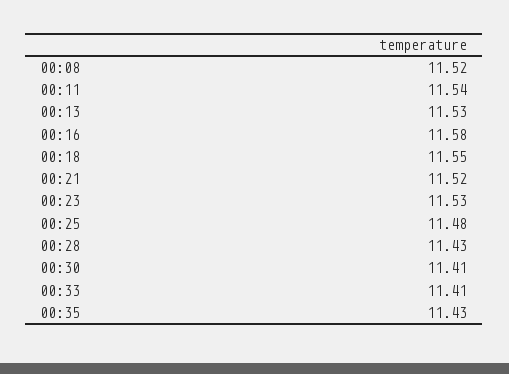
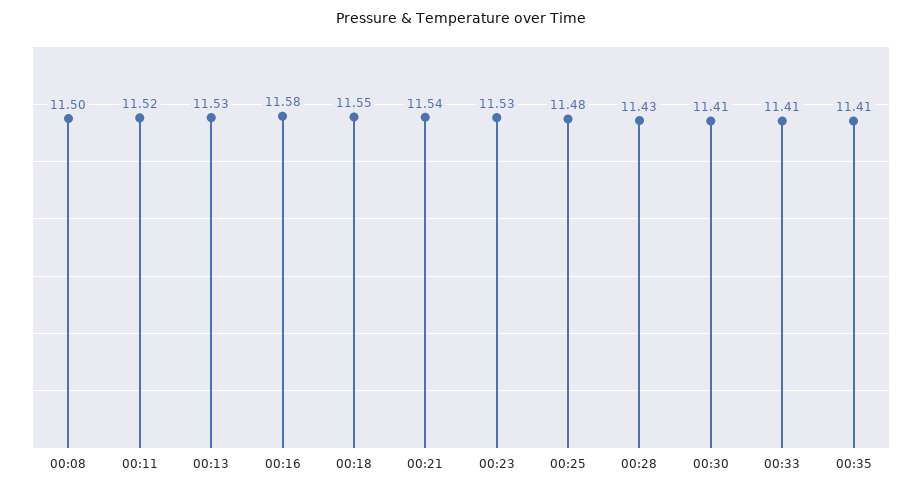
  {
-   "00:08": 11.52,
+   "00:08": 11.5,
-   "00:11": 11.54,
+   "00:11": 11.52,
    "00:13": 11.53,
    "00:16": 11.58,
    "00:18": 11.55,
-   "00:21": 11.52,
+   "00:21": 11.54,
    "00:23": 11.53,
    "00:25": 11.48,
    "00:28": 11.43,
    "00:30": 11.41,
    "00:33": 11.41,
-   "00:35": 11.43
+   "00:35": 11.41
  }

